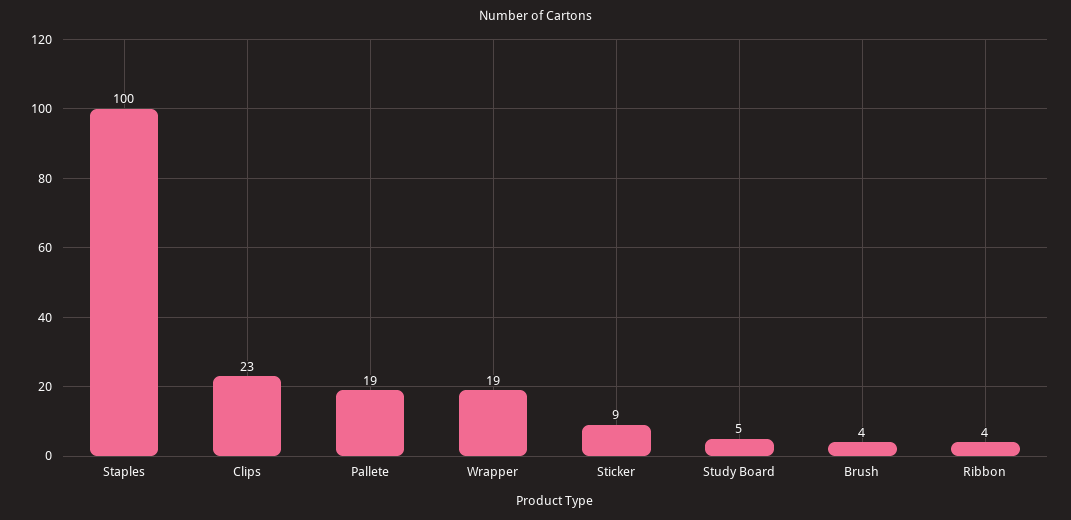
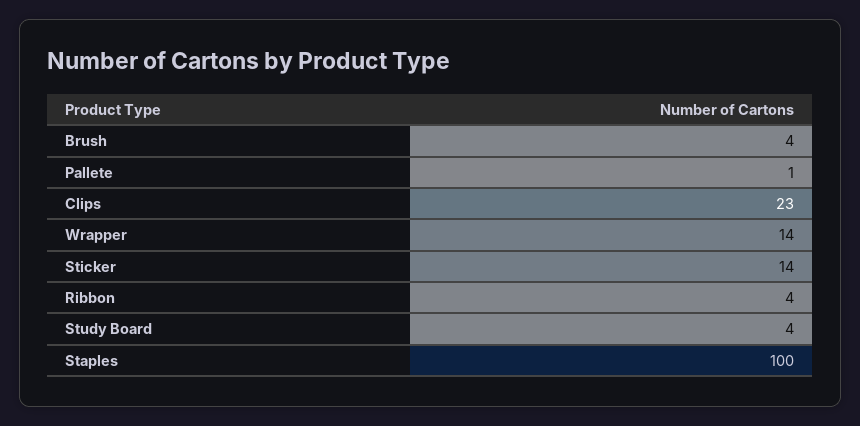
  {
    "Staples": 100,
    "Clips": 23,
-   "Pallete": 19,
+   "Pallete": 1,
-   "Wrapper": 19,
+   "Wrapper": 14,
-   "Sticker": 9,
+   "Sticker": 14,
-   "Study Board": 5,
+   "Study Board": 4,
    "Brush": 4,
    "Ribbon": 4
  }

